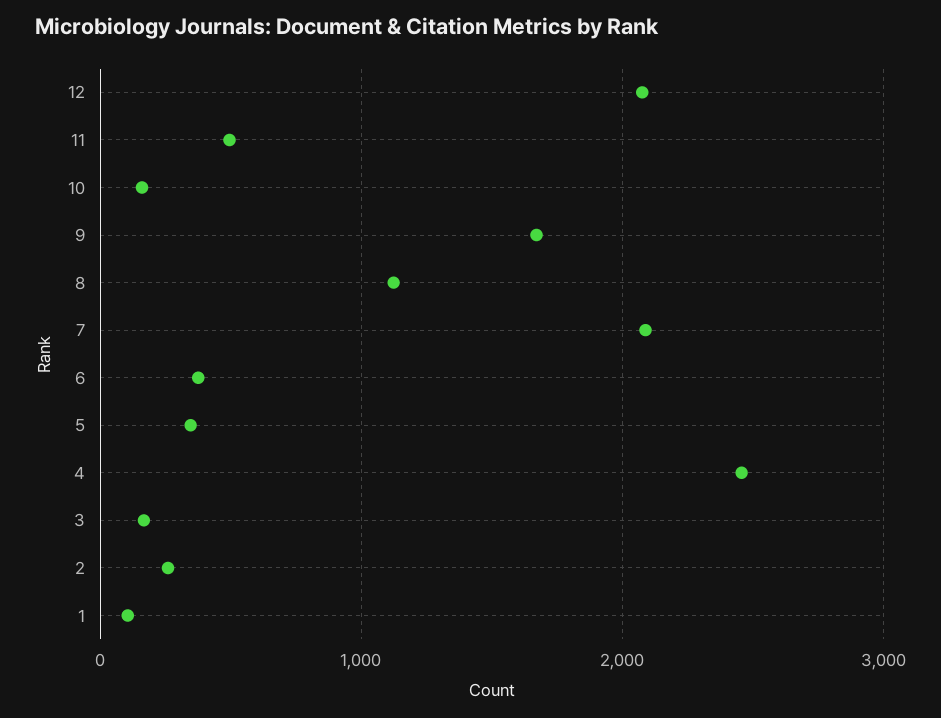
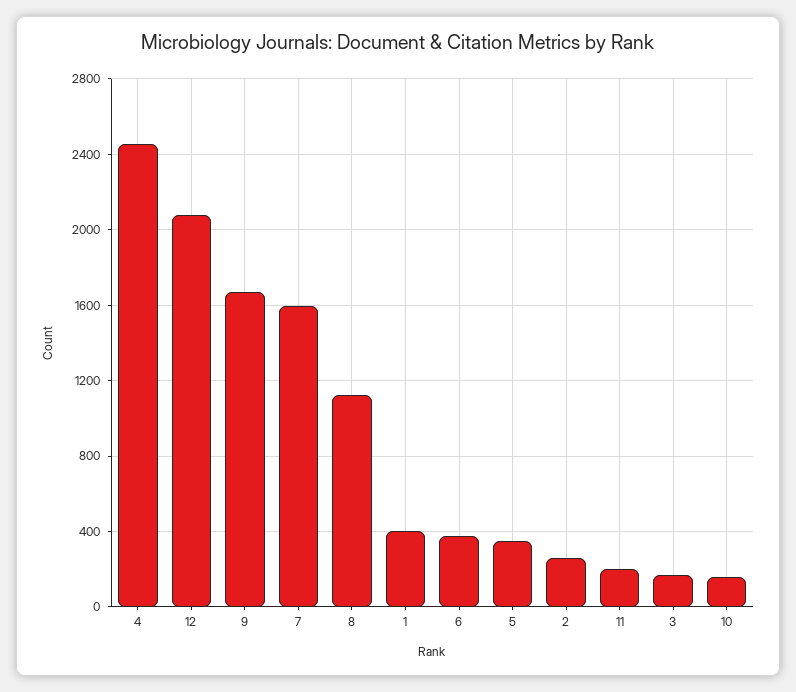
  {
    "12": 2100,
-   "11": 500,
+   "11": 200,
    "10": 150,
    "9": 1650,
    "8": 1100,
-   "7": 2100,
+   "7": 1600,
    "6": 400,
    "5": 350,
    "4": 2450,
    "3": 150,
    "2": 250,
-   "1": 100
+   "1": 400
  }

